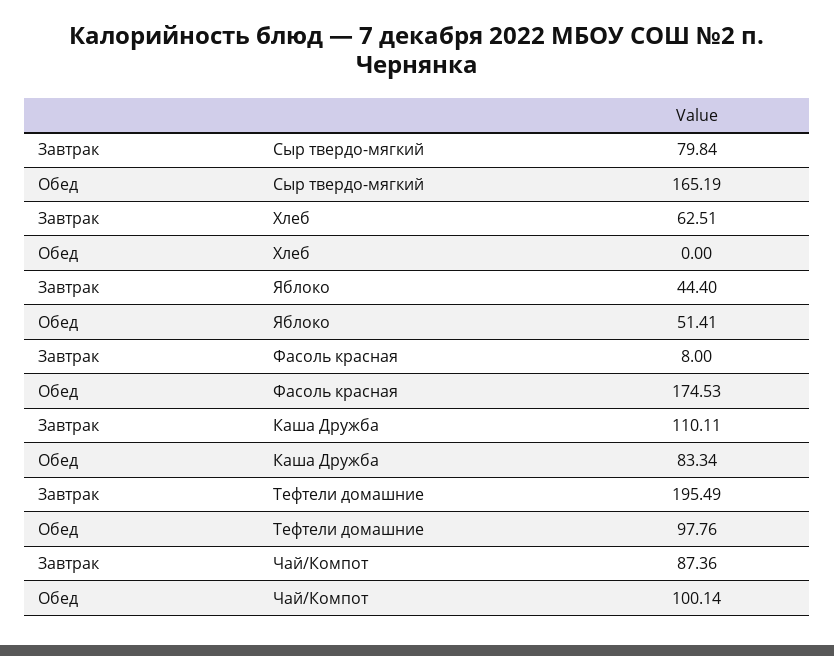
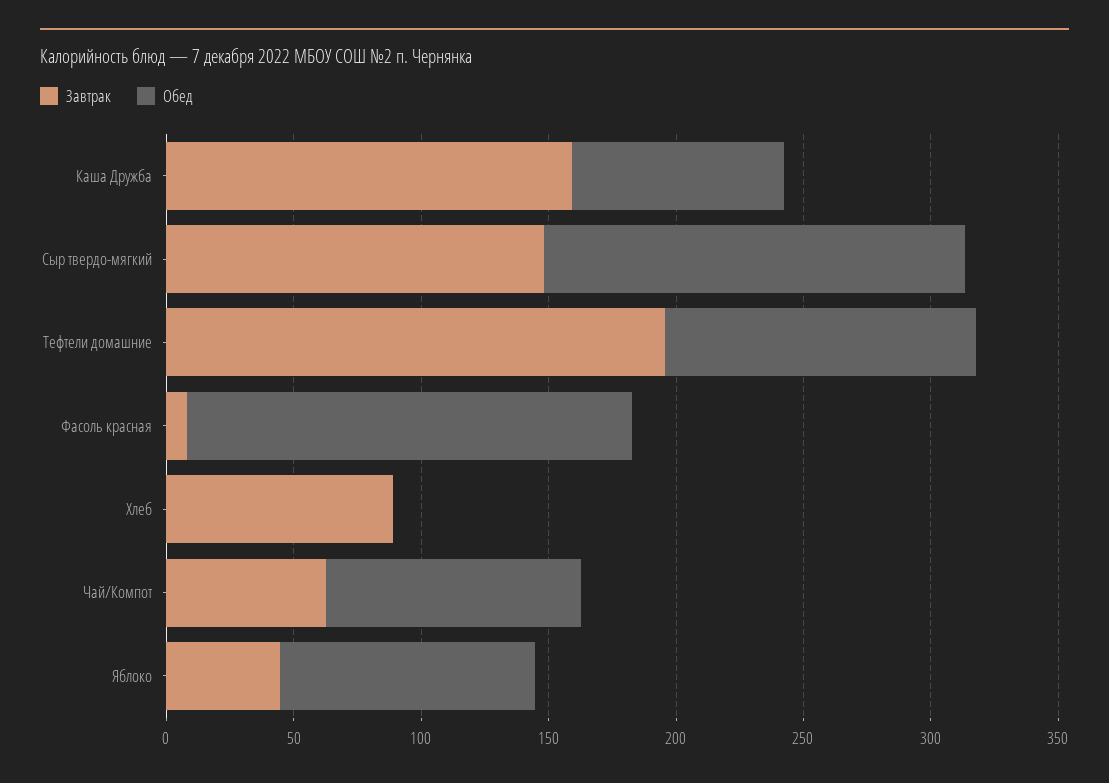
  {
    "Завтрак": {
-     "Сыр твердо-мягкий": 79.84,
+     "Сыр твердо-мягкий": 150,
-     "Хлеб": 62.51,
+     "Хлеб": 90,
      "Яблоко": 44.4,
      "Фасоль красная": 8,
-     "Каша Дружба": 110.11,
+     "Каша Дружба": 160,
      "Тефтели домашние": 195.49,
-     "Чай/Компот": 87.36
+     "Чай/Компот": 60
    },
    "Обед": {
      "Сыр твердо-мягкий": 165.19,
      "Хлеб": 0,
-     "Яблоко": 51.41,
+     "Яблоко": 100,
      "Фасоль красная": 174.53,
      "Каша Дружба": 83.34,
-     "Тефтели домашние": 97.76,
+     "Тефтели домашние": 120,
      "Чай/Компот": 100.14
    }
  }

